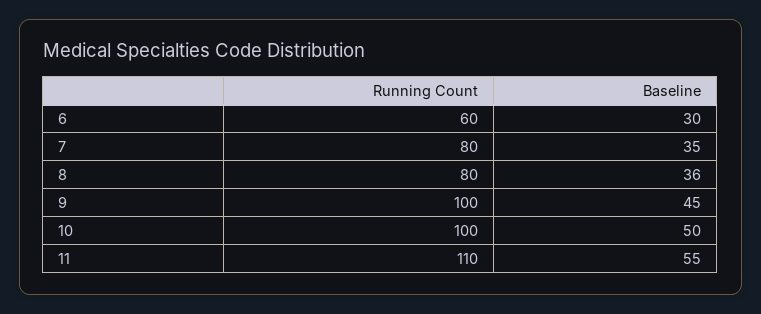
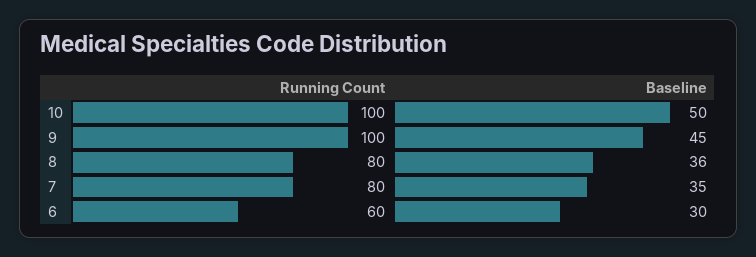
  {
    "Running Count": {
      "6": 60,
      "7": 80,
      "8": 80,
      "9": 100,
-     "10": 100,
+     "10": 100
-     "11": 110
    },
    "Baseline": {
      "6": 30,
      "7": 35,
      "8": 36,
      "9": 45,
-     "10": 50,
+     "10": 50
-     "11": 55
    }
  }

